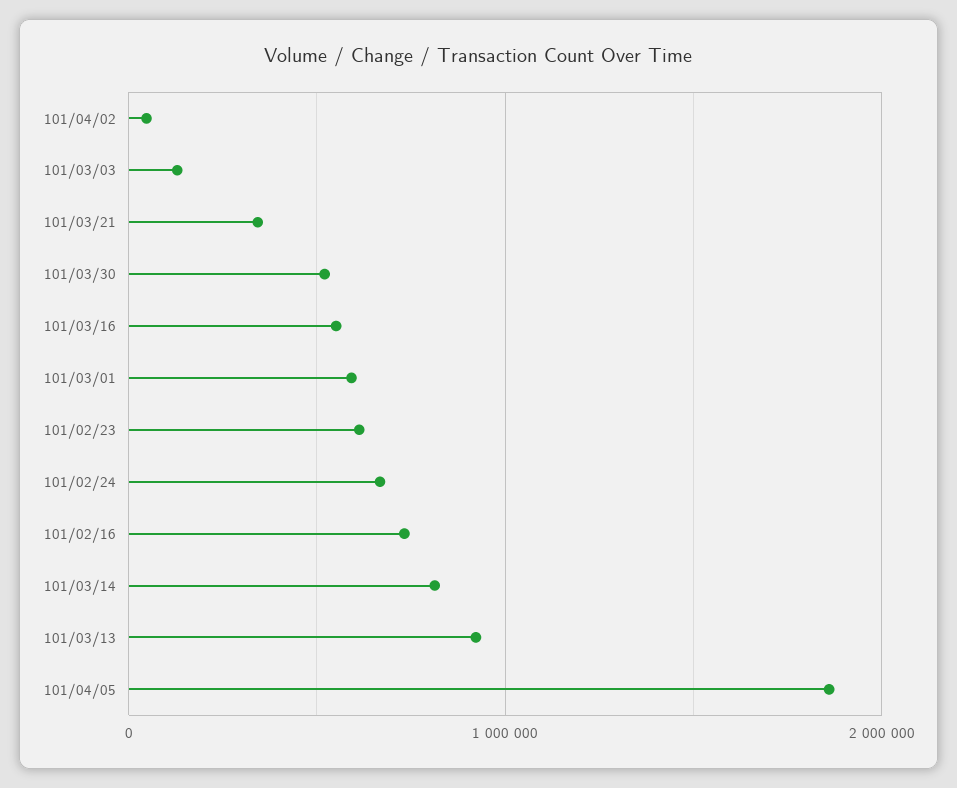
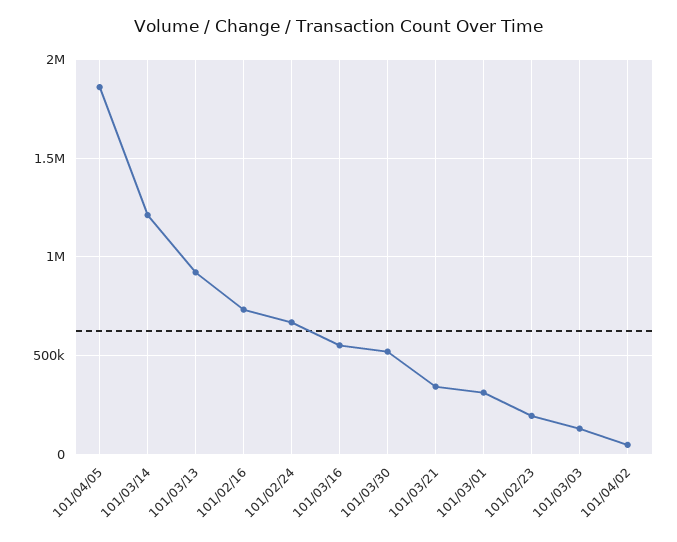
  {
    "101/04/02": 50000,
    "101/03/03": 150000,
    "101/03/21": 350000,
    "101/03/30": 500000,
    "101/03/16": 550000,
-   "101/03/01": 600000,
+   "101/03/01": 300000,
-   "101/02/23": 600000,
+   "101/02/23": 200000,
    "101/02/24": 650000,
    "101/02/16": 750000,
-   "101/03/14": 800000,
+   "101/03/14": 1200000,
    "101/03/13": 900000,
    "101/04/05": 1850000
  }

